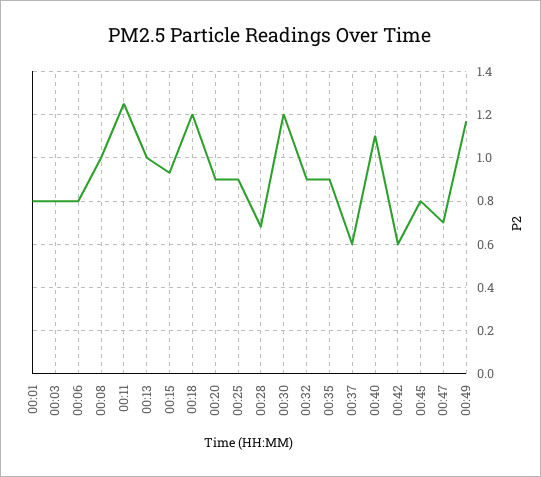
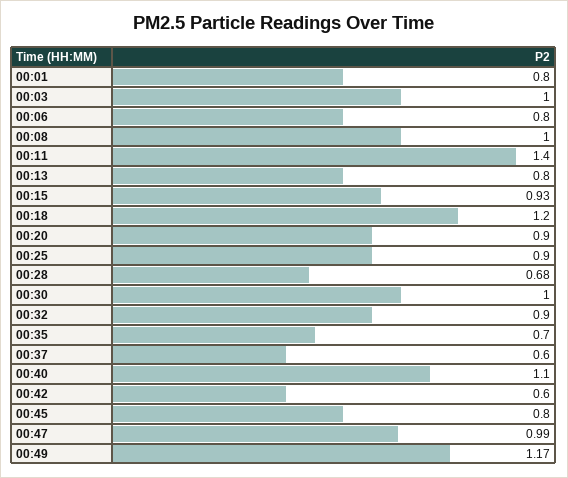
  {
    "00:01": 0.8,
-   "00:03": 0.8,
+   "00:03": 1,
    "00:06": 0.8,
    "00:08": 1,
-   "00:11": 1.25,
+   "00:11": 1.4,
-   "00:13": 1,
+   "00:13": 0.8,
    "00:15": 0.93,
    "00:18": 1.2,
    "00:20": 0.9,
    "00:25": 0.9,
    "00:28": 0.68,
-   "00:30": 1.2,
+   "00:30": 1,
    "00:32": 0.9,
-   "00:35": 0.9,
+   "00:35": 0.7,
    "00:37": 0.6,
    "00:40": 1.1,
    "00:42": 0.6,
    "00:45": 0.8,
-   "00:47": 0.7,
+   "00:47": 0.99,
    "00:49": 1.17
  }

